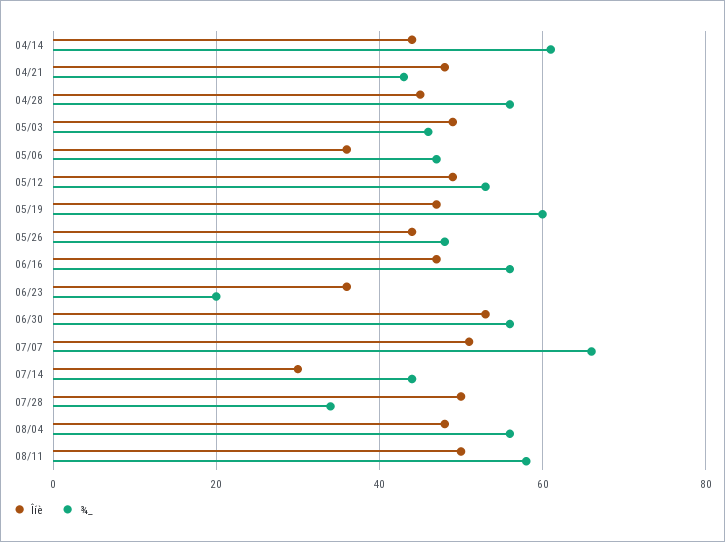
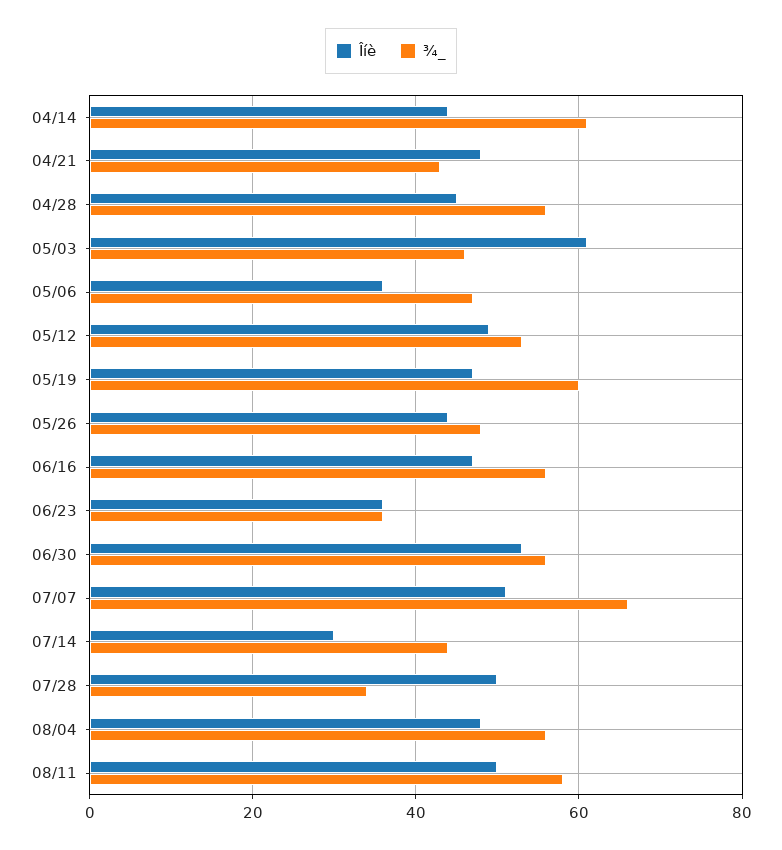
  {
    "Îíè": {
      "04/14": 45,
      "04/21": 50,
      "04/28": 45,
-     "05/03": 50,
+     "05/03": 60,
      "05/06": 35,
      "05/12": 50,
      "05/19": 45,
      "05/26": 45,
      "06/16": 45,
      "06/23": 35,
      "06/30": 55,
      "07/07": 50,
      "07/14": 30,
      "07/28": 50,
      "08/04": 50,
      "08/11": 50
    },
    "¾_": {
      "04/14": 60,
      "04/21": 45,
      "04/28": 55,
      "05/03": 45,
      "05/06": 45,
      "05/12": 55,
      "05/19": 60,
      "05/26": 50,
      "06/16": 55,
-     "06/23": 20,
+     "06/23": 35,
      "06/30": 55,
      "07/07": 65,
      "07/14": 45,
      "07/28": 35,
      "08/04": 55,
      "08/11": 60
    }
  }

